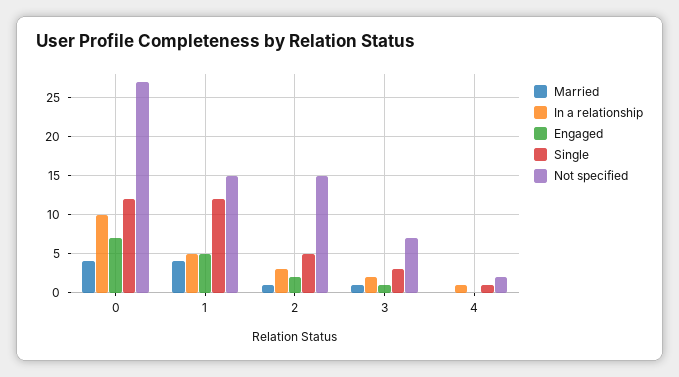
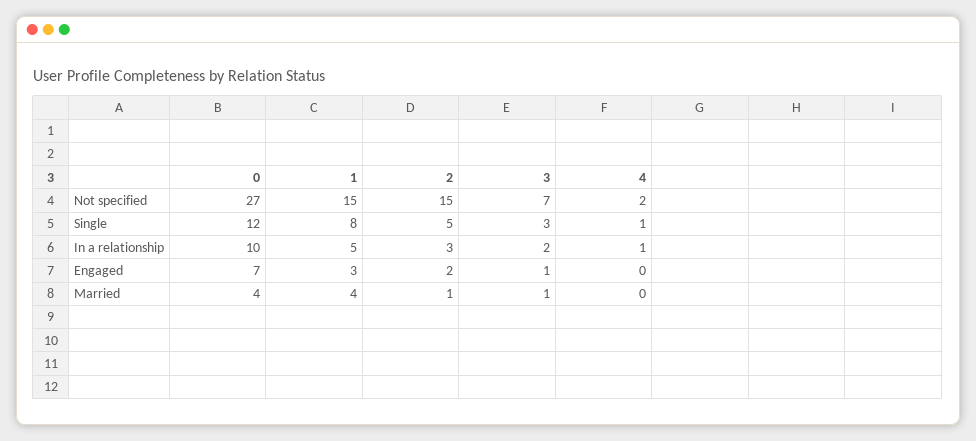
  {
    "Married": {
      "0": 4,
      "1": 4,
      "2": 1,
      "3": 1,
      "4": 0
    },
    "In a relationship": {
      "0": 10,
      "1": 5,
      "2": 3,
      "3": 2,
      "4": 1
    },
    "Engaged": {
      "0": 7,
-     "1": 5,
+     "1": 3,
      "2": 2,
      "3": 1,
      "4": 0
    },
    "Single": {
      "0": 12,
-     "1": 12,
+     "1": 8,
      "2": 5,
      "3": 3,
      "4": 1
    },
    "Not specified": {
      "0": 27,
      "1": 15,
      "2": 15,
      "3": 7,
      "4": 2
    }
  }

